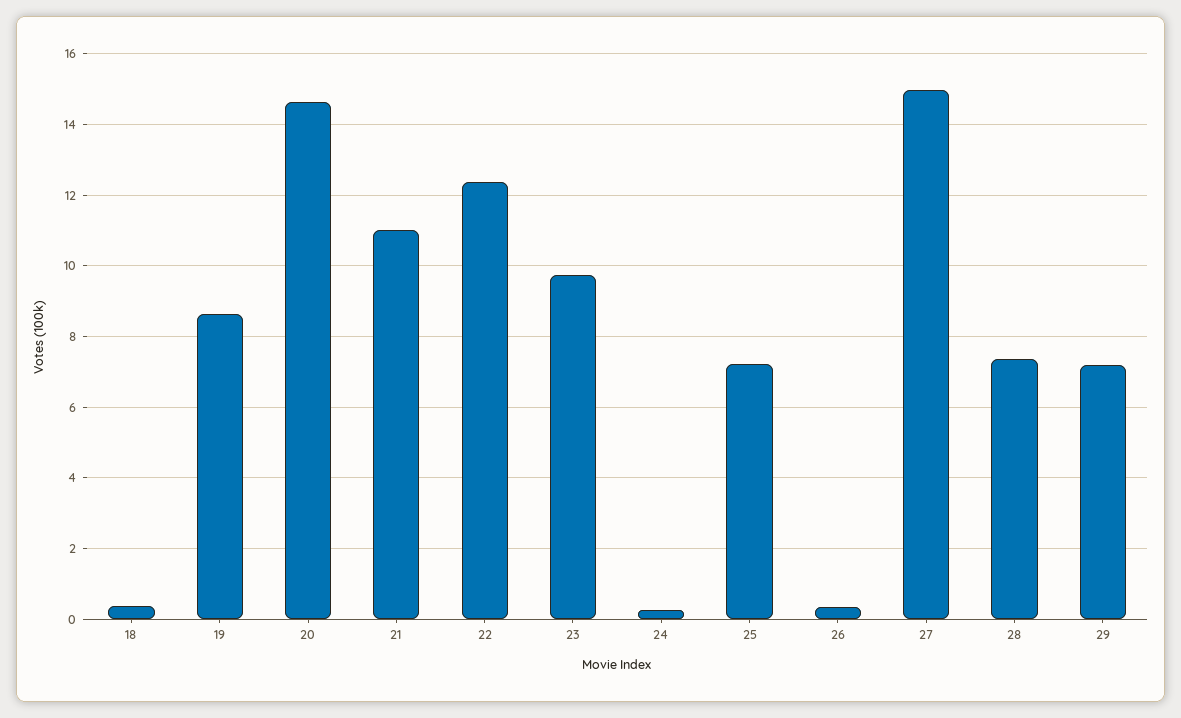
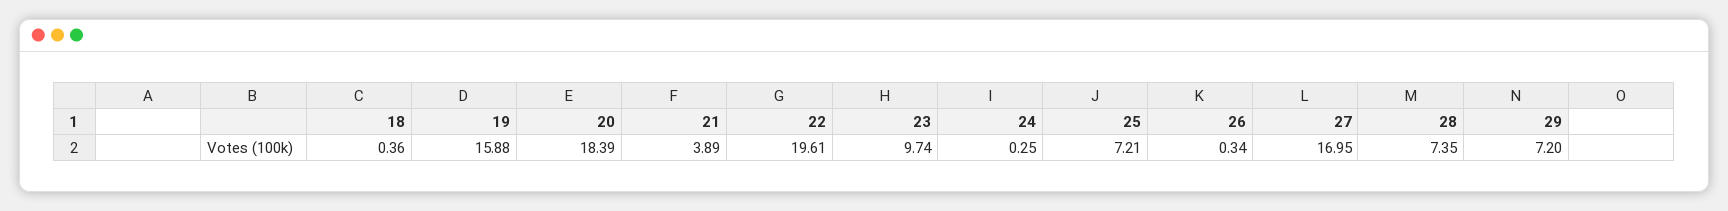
  {
    "18": 0.36,
-   "19": 8.6,
+   "19": 15.88,
-   "20": 14.6,
+   "20": 18.39,
-   "21": 11,
+   "21": 3.89,
-   "22": 12.4,
+   "22": 19.61,
    "23": 9.74,
    "24": 0.25,
    "25": 7.21,
    "26": 0.34,
-   "27": 15,
+   "27": 16.95,
    "28": 7.35,
    "29": 7.2
  }

